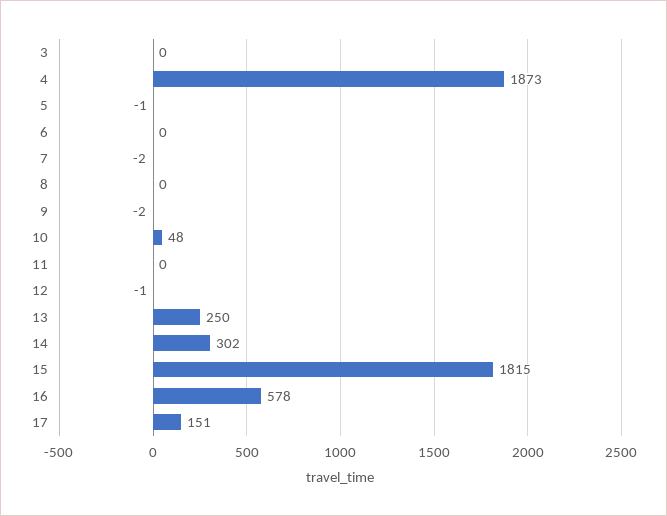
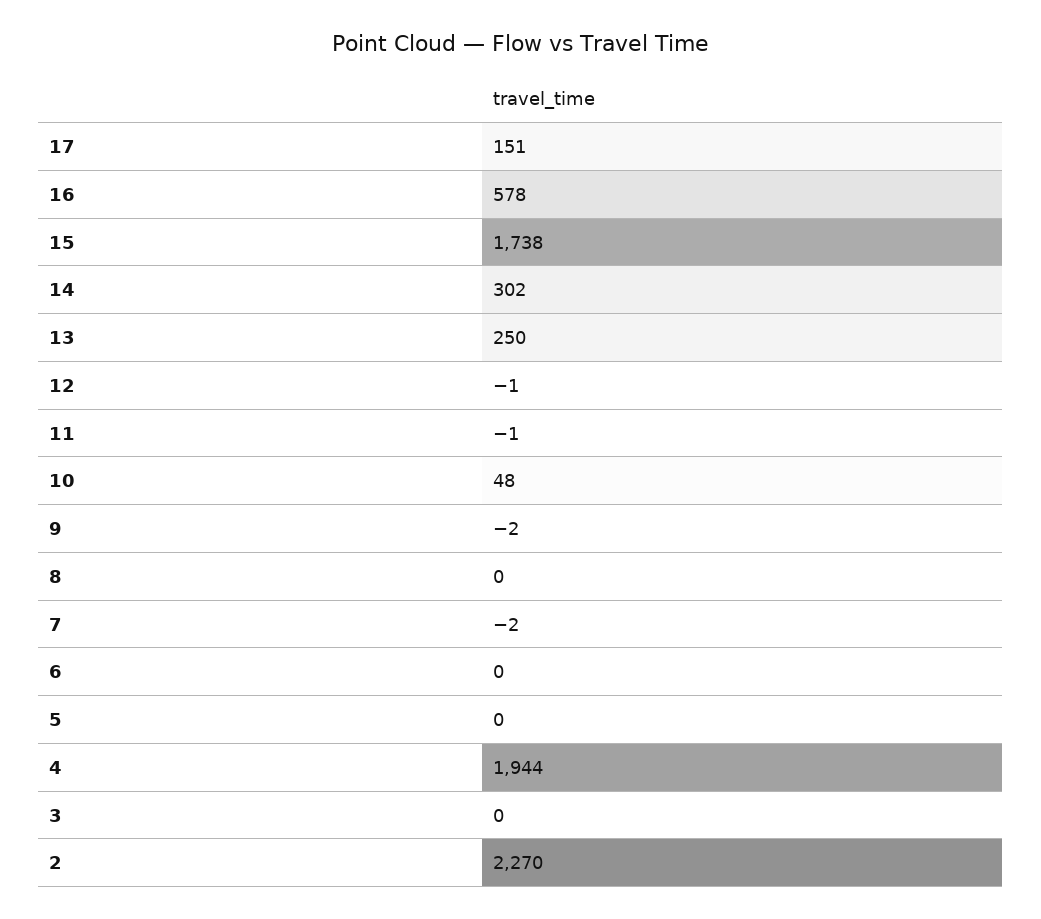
  {
    "3": 0,
-   "4": 1873,
+   "4": 1944,
-   "5": -1,
+   "5": 0,
    "6": 0,
    "7": -2,
    "8": 0,
    "9": -2,
    "10": 48,
-   "11": 0,
+   "11": -1,
    "12": -1,
    "13": 250,
    "14": 302,
-   "15": 1815,
+   "15": 1738,
    "16": 578,
-   "17": 151
+   "17": 151,
+   "2": 2270
  }

